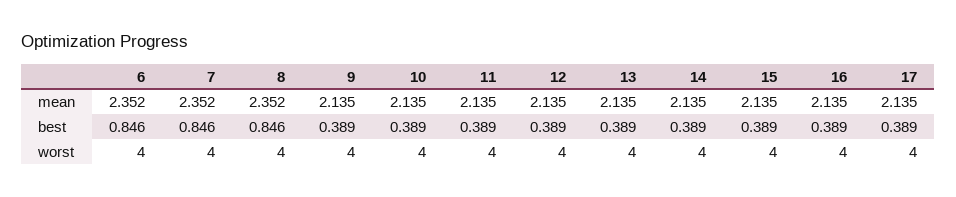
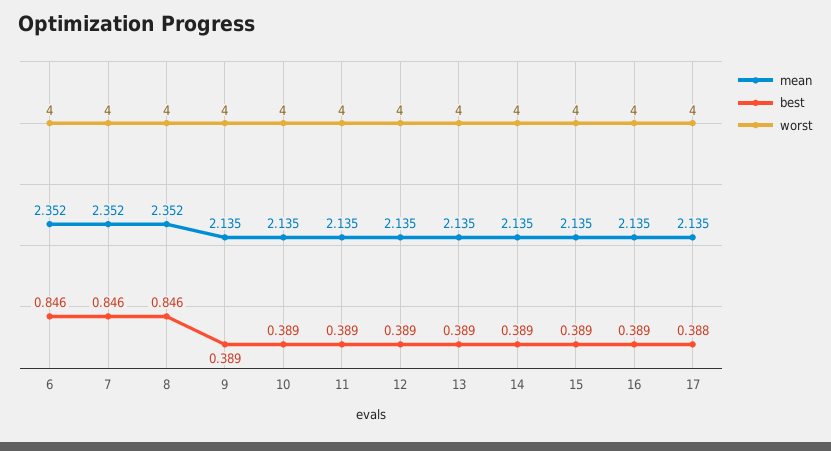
  {
    "mean": {
      "6": 2.352,
      "7": 2.352,
      "8": 2.352,
      "9": 2.135,
      "10": 2.135,
      "11": 2.135,
      "12": 2.135,
      "13": 2.135,
      "14": 2.135,
      "15": 2.135,
      "16": 2.135,
      "17": 2.135
    },
    "best": {
      "6": 0.846,
      "7": 0.846,
      "8": 0.846,
      "9": 0.389,
      "10": 0.389,
      "11": 0.389,
      "12": 0.389,
      "13": 0.389,
      "14": 0.389,
      "15": 0.389,
      "16": 0.389,
-     "17": 0.389
+     "17": 0.388
    },
    "worst": {
      "6": 4,
      "7": 4,
      "8": 4,
      "9": 4,
      "10": 4,
      "11": 4,
      "12": 4,
      "13": 4,
      "14": 4,
      "15": 4,
      "16": 4,
      "17": 4
    }
  }

